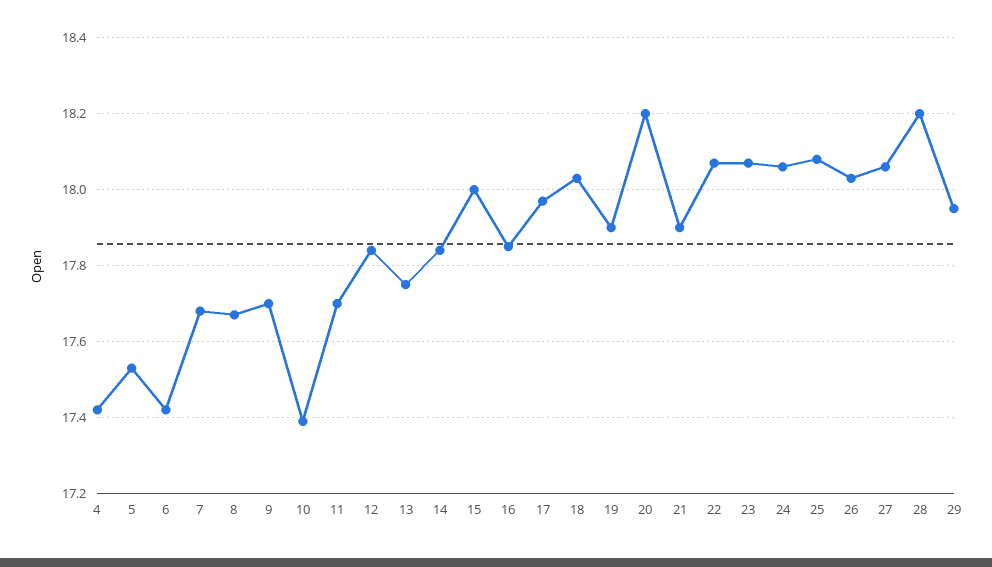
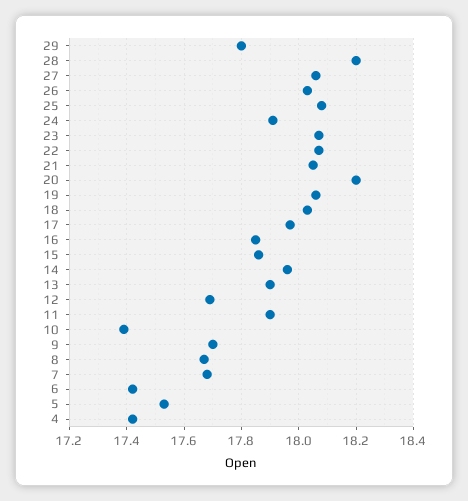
  {
    "4": 17.4,
    "5": 17.55,
    "6": 17.4,
    "7": 17.7,
    "8": 17.65,
    "9": 17.7,
    "10": 17.4,
-   "11": 17.7,
+   "11": 17.9,
-   "12": 17.85,
+   "12": 17.7,
-   "13": 17.75,
+   "13": 17.9,
-   "14": 17.85,
+   "14": 17.95,
-   "15": 18,
+   "15": 17.85,
    "16": 17.85,
    "17": 17.95,
    "18": 18.05,
-   "19": 17.9,
+   "19": 18.05,
    "20": 18.2,
-   "21": 17.9,
+   "21": 18.05,
    "22": 18.05,
    "23": 18.05,
-   "24": 18.05,
+   "24": 17.9,
    "25": 18.1,
    "26": 18.05,
    "27": 18.05,
    "28": 18.2,
-   "29": 17.95
+   "29": 17.8
  }

